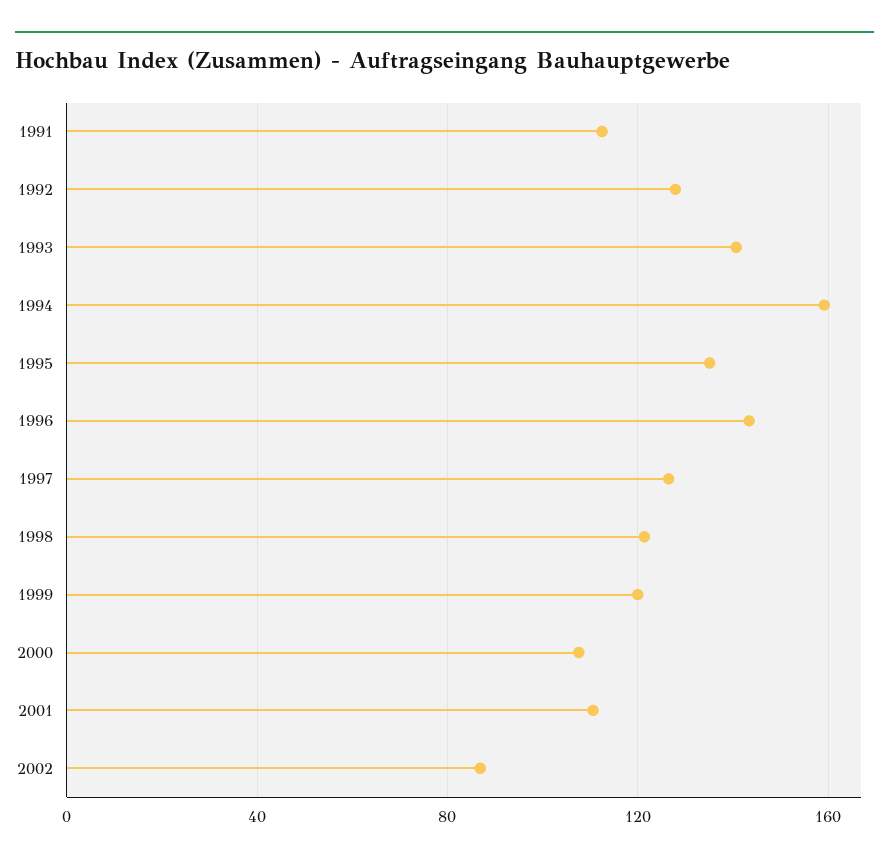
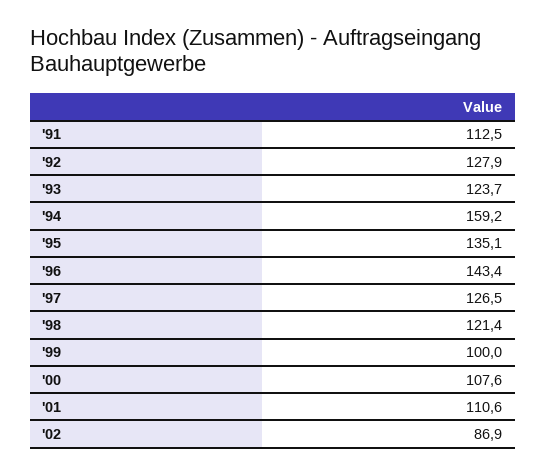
  {
    "1991": 112.5,
    "1992": 127.9,
-   "1993": 140,
+   "1993": 123.7,
    "1994": 159.2,
    "1995": 135.1,
    "1996": 143.4,
    "1997": 126.5,
    "1998": 121.4,
-   "1999": 120,
+   "1999": 100,
    "2000": 107.6,
    "2001": 110.6,
    "2002": 86.9
  }

